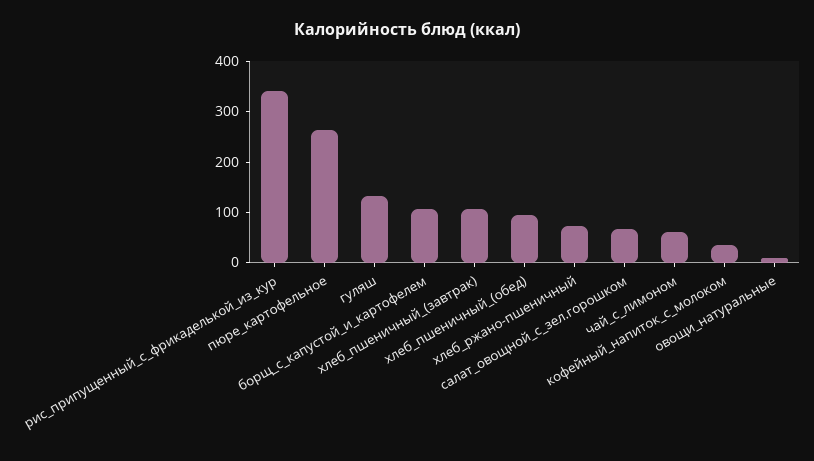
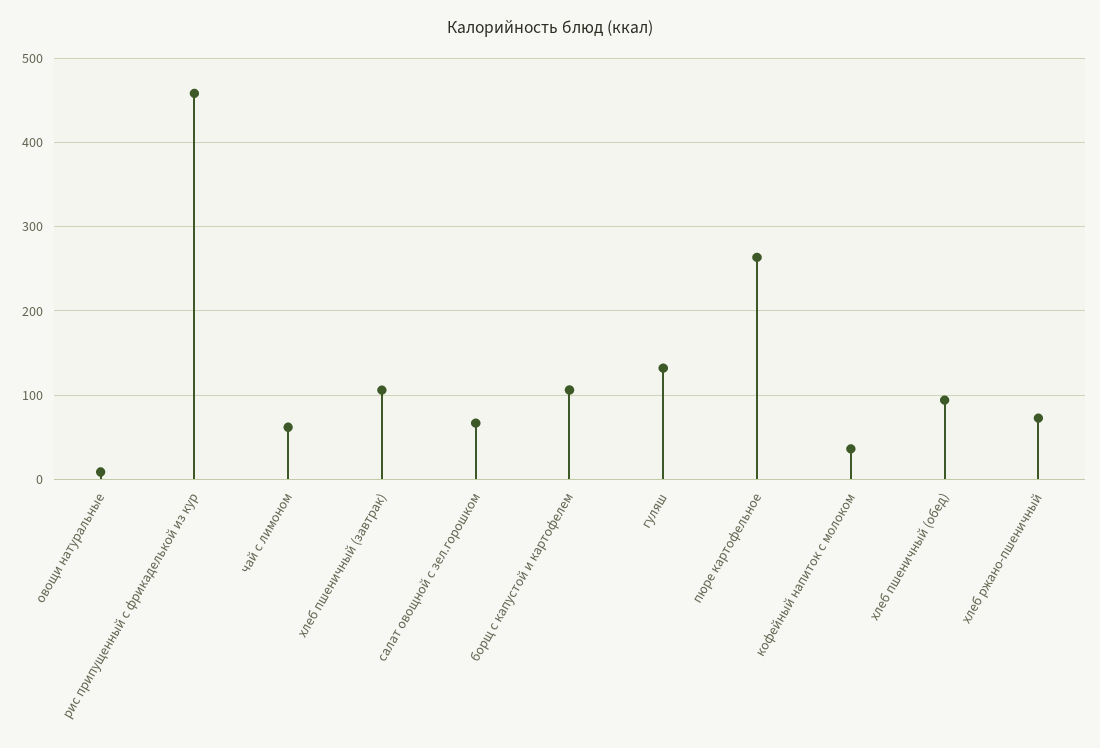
  {
-   "рис_припущенный_с_фрикаделькой_из_кур": 340,
+   "рис_припущенный_с_фрикаделькой_из_кур": 460,
    "пюре_картофельное": 260,
    "гуляш": 130,
    "борщ_с_капустой_и_картофелем": 110,
    "хлеб_пшеничный_(завтрак)": 110,
    "хлеб_пшеничный_(обед)": 90,
    "хлеб_ржано-пшеничный": 70,
    "салат_овощной_с_зел.горошком": 70,
    "чай_с_лимоном": 60,
    "кофейный_напиток_с_молоком": 40,
    "овощи_натуральные": 10
  }

